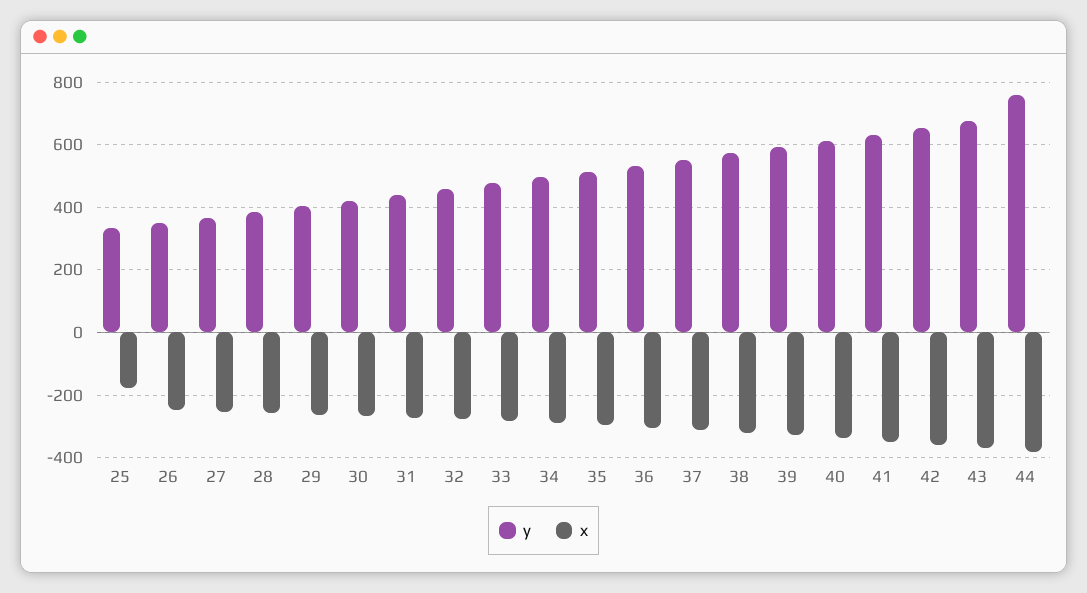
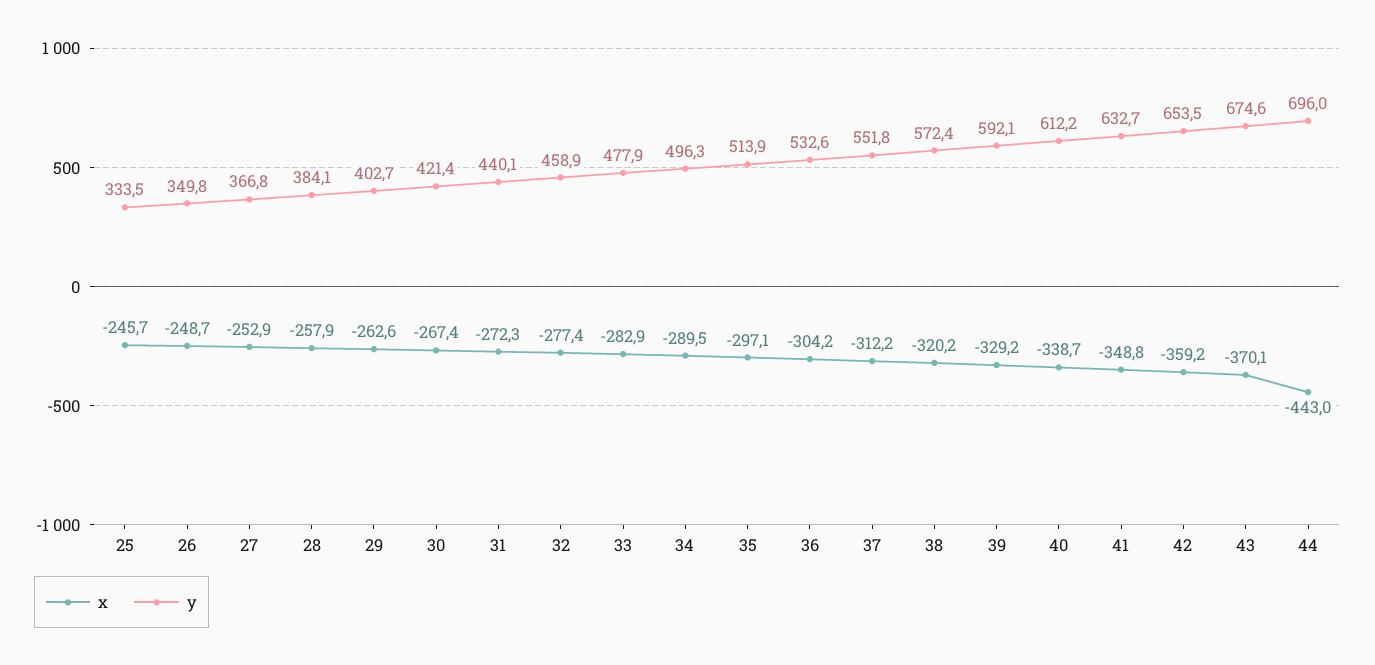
  {
    "y": {
      "25": 333.5,
      "26": 349.8,
      "27": 366.8,
      "28": 384.1,
      "29": 402.7,
      "30": 421.4,
      "31": 440.1,
      "32": 458.9,
      "33": 477.9,
      "34": 496.3,
      "35": 513.9,
      "36": 532.6,
      "37": 551.8,
      "38": 572.4,
      "39": 592.1,
      "40": 612.2,
      "41": 632.7,
      "42": 653.5,
      "43": 674.6,
-     "44": 760
+     "44": 696
    },
    "x": {
-     "25": -180,
+     "25": -245.7,
      "26": -248.7,
      "27": -252.9,
      "28": -257.9,
      "29": -262.6,
      "30": -267.4,
      "31": -272.3,
      "32": -277.4,
      "33": -282.9,
      "34": -289.5,
      "35": -297.1,
      "36": -304.2,
      "37": -312.2,
      "38": -320.2,
      "39": -329.2,
      "40": -338.7,
      "41": -348.8,
      "42": -359.2,
      "43": -370.1,
-     "44": -380
+     "44": -443
    }
  }

